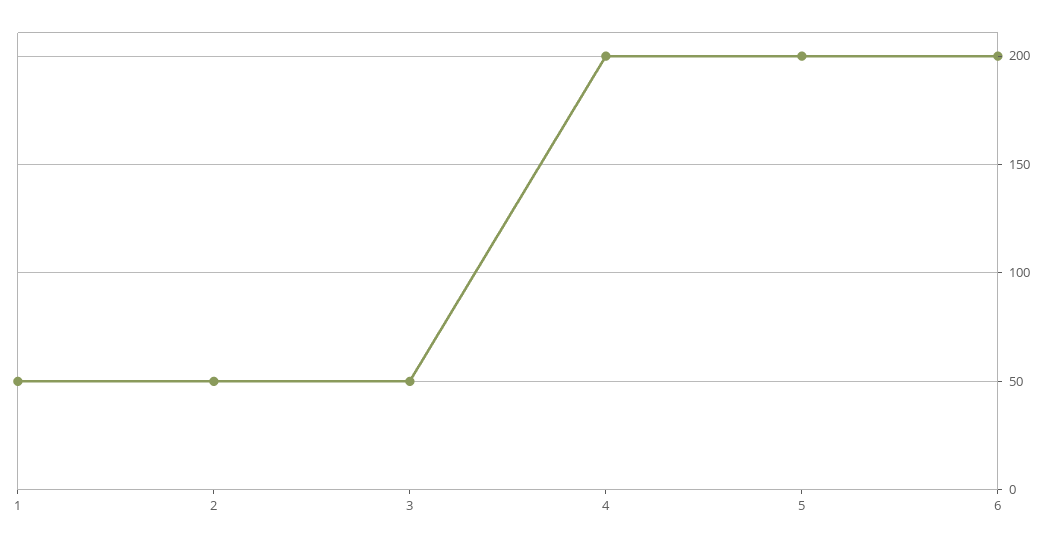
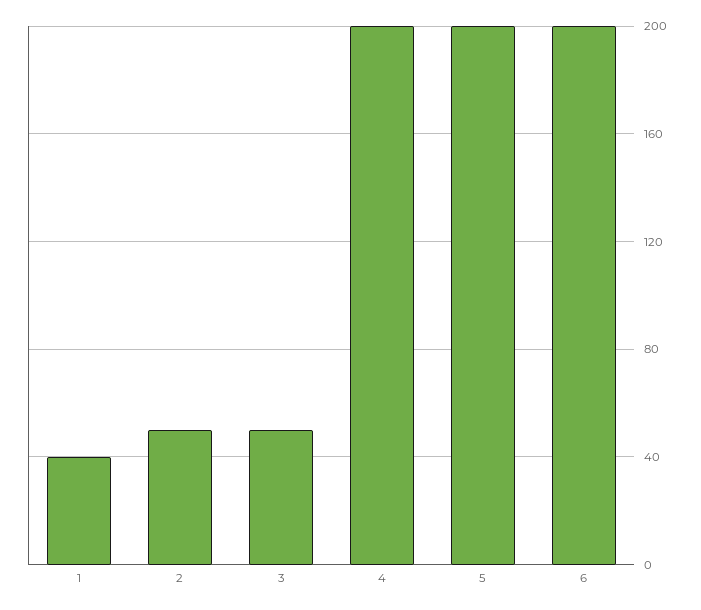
  {
-   "1": 50,
+   "1": 40,
    "2": 50,
    "3": 50,
    "4": 200,
    "5": 200,
    "6": 200
  }

